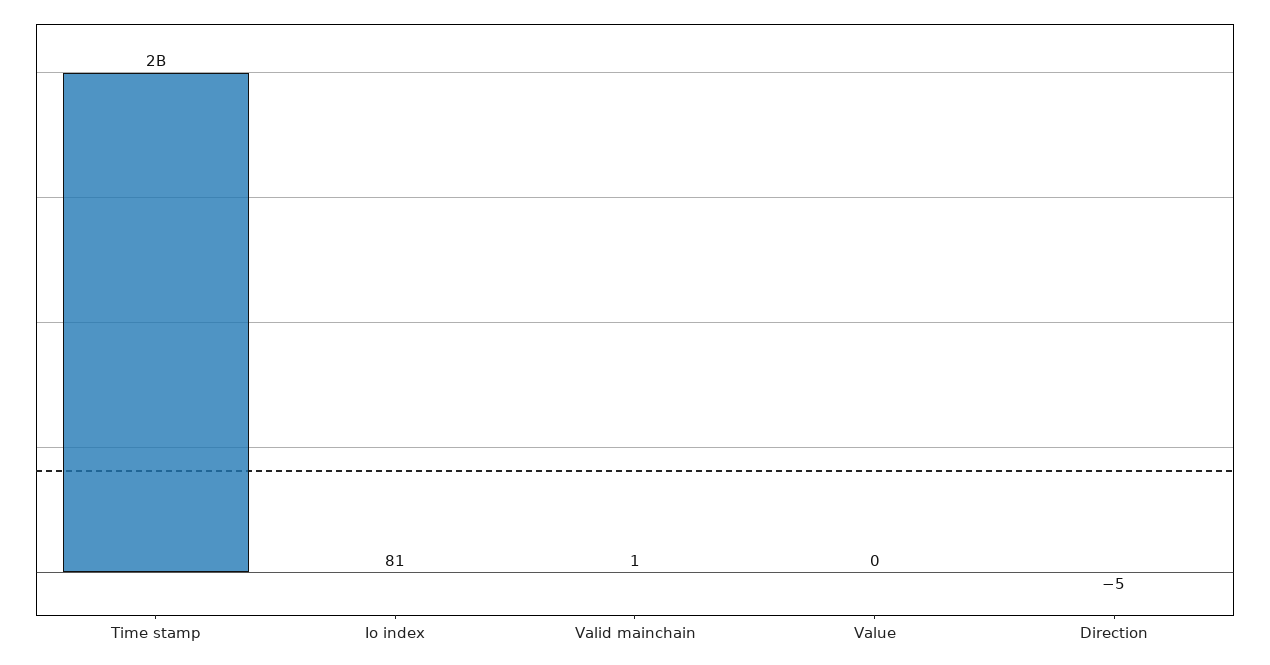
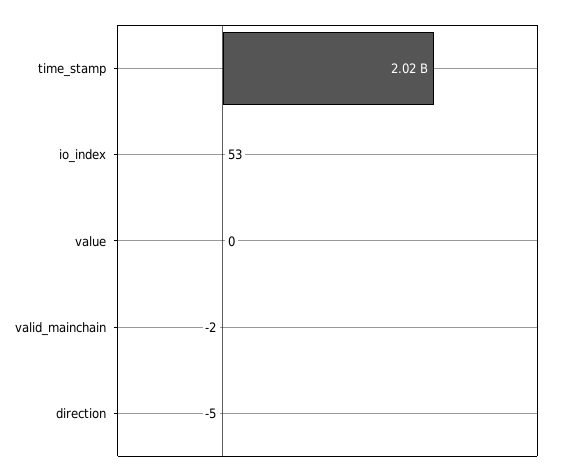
  {
    "Time stamp": 2020000000,
-   "Io index": 81,
+   "Io index": 53,
-   "Valid mainchain": 1,
+   "Valid mainchain": -2,
    "Value": 0,
    "Direction": -5
  }

